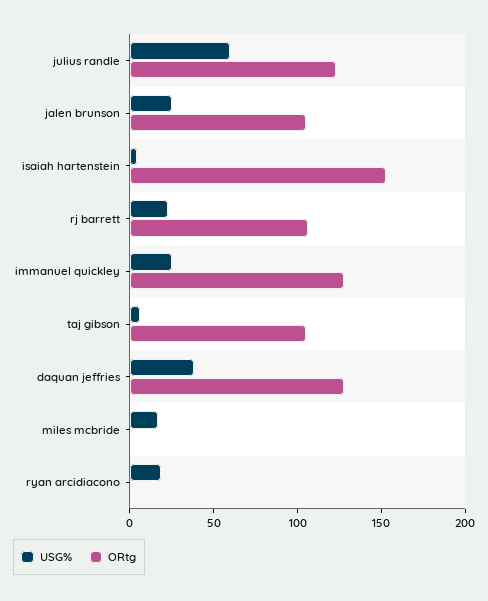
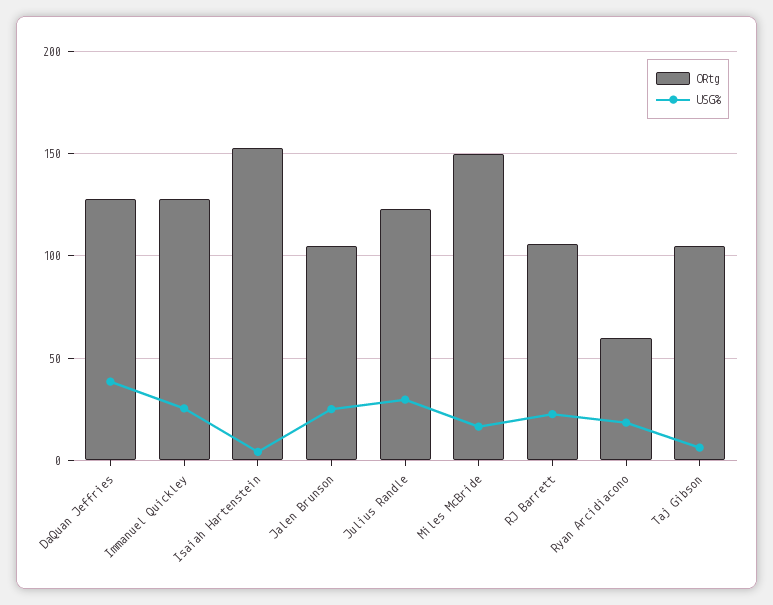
  {
    "USG%": {
-     "julius randle": 60,
+     "julius randle": 30,
      "jalen brunson": 25,
      "isaiah hartenstein": 5,
      "rj barrett": 25,
      "immanuel quickley": 25,
      "taj gibson": 5,
      "daquan jeffries": 40,
      "miles mcbride": 15,
      "ryan arcidiacono": 20
    },
    "ORtg": {
      "julius randle": 125,
      "jalen brunson": 105,
      "isaiah hartenstein": 155,
      "rj barrett": 105,
      "immanuel quickley": 130,
      "taj gibson": 105,
      "daquan jeffries": 130,
-     "miles mcbride": 0,
+     "miles mcbride": 150,
-     "ryan arcidiacono": 0
+     "ryan arcidiacono": 60
    }
  }

